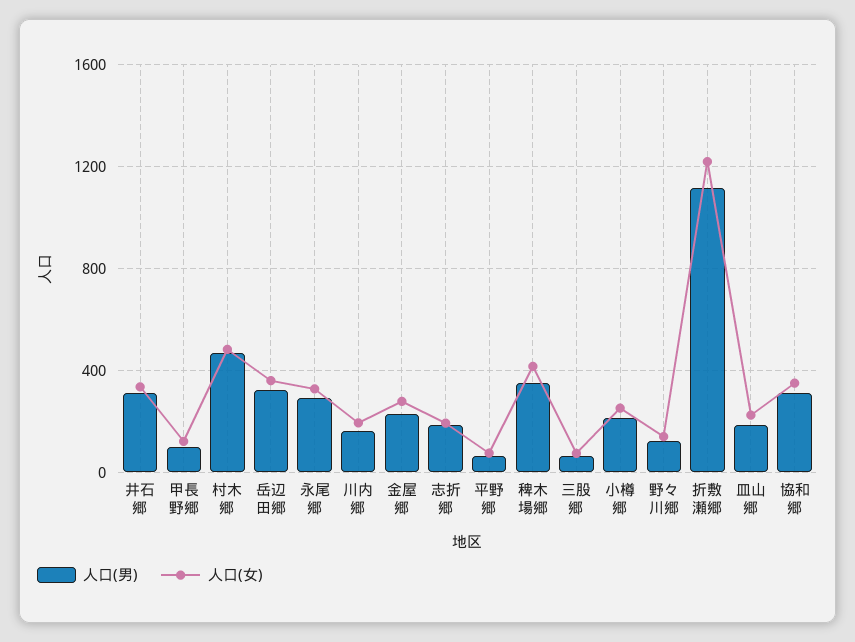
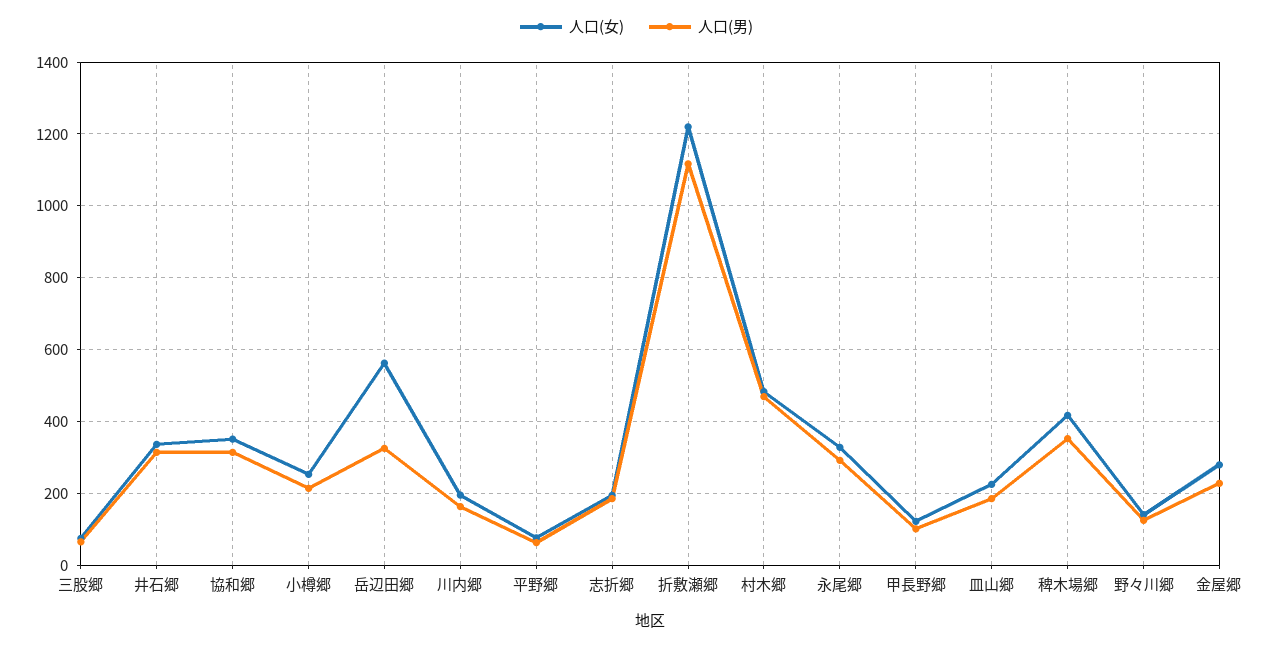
  {
    "人口(男)": {
      "井石郷": 320,
      "甲長野郷": 100,
      "村木郷": 460,
      "岳辺田郷": 320,
      "永尾郷": 300,
      "川内郷": 160,
      "金屋郷": 220,
      "志折郷": 180,
      "平野郷": 60,
      "稗木場郷": 360,
      "三股郷": 60,
      "小樽郷": 220,
      "野々川郷": 120,
      "折敷瀬郷": 1120,
      "皿山郷": 180,
      "協和郷": 320
    },
    "人口(女)": {
      "井石郷": 340,
      "甲長野郷": 120,
      "村木郷": 480,
-     "岳辺田郷": 350,
+     "岳辺田郷": 560,
      "永尾郷": 320,
      "川内郷": 200,
      "金屋郷": 280,
      "志折郷": 200,
      "平野郷": 80,
      "稗木場郷": 420,
      "三股郷": 80,
      "小樽郷": 260,
      "野々川郷": 140,
      "折敷瀬郷": 1220,
      "皿山郷": 220,
      "協和郷": 360
    }
  }

